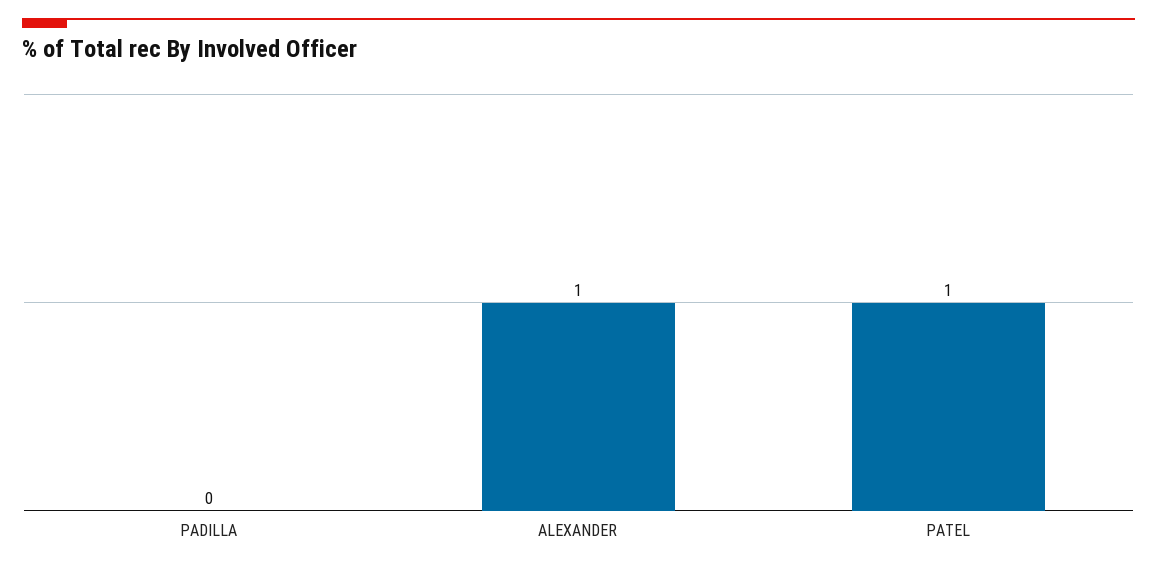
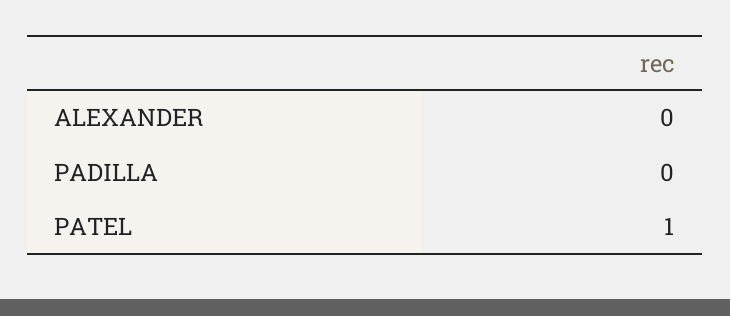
  {
    "PADILLA": 0,
-   "ALEXANDER": 1,
+   "ALEXANDER": 0,
    "PATEL": 1
  }

